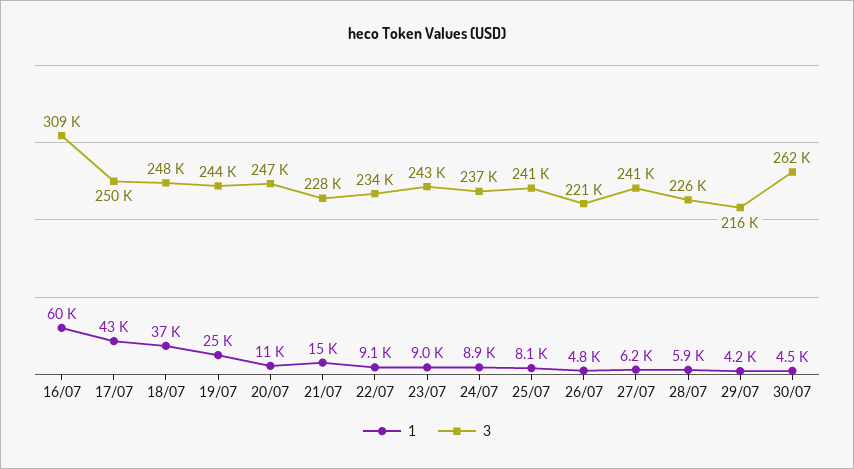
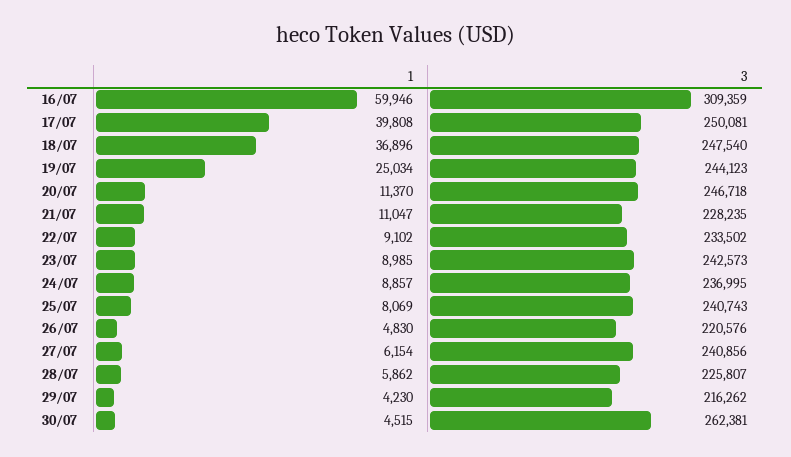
  {
    "1": {
      "16/07": 59946,
-     "17/07": 43000,
+     "17/07": 39808,
      "18/07": 36896,
      "19/07": 25034,
      "20/07": 11370,
-     "21/07": 15000,
+     "21/07": 11047,
      "22/07": 9102,
      "23/07": 8985,
      "24/07": 8857,
      "25/07": 8069,
      "26/07": 4830,
      "27/07": 6154,
      "28/07": 5862,
      "29/07": 4230,
      "30/07": 4515
    },
    "3": {
      "16/07": 309359,
      "17/07": 250081,
      "18/07": 247540,
      "19/07": 244123,
      "20/07": 246718,
      "21/07": 228235,
      "22/07": 233502,
      "23/07": 242573,
      "24/07": 236995,
      "25/07": 240743,
      "26/07": 220576,
      "27/07": 240856,
      "28/07": 225807,
      "29/07": 216262,
      "30/07": 262381
    }
  }

